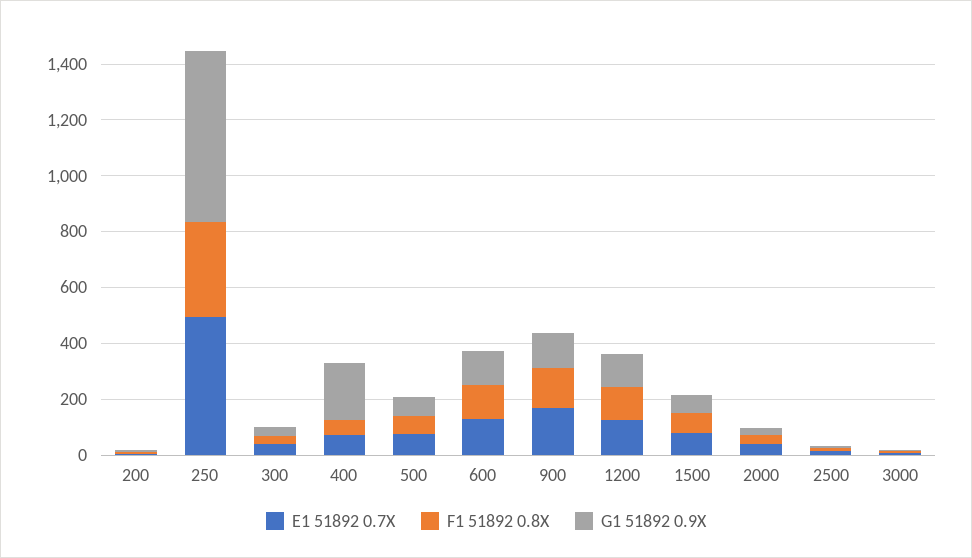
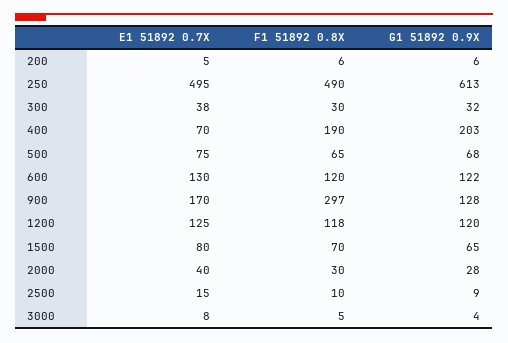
  {
    "E1 51892 0.7X": {
      "200": 5,
      "250": 495,
      "300": 38,
      "400": 70,
      "500": 75,
      "600": 130,
      "900": 170,
      "1200": 125,
      "1500": 80,
      "2000": 40,
      "2500": 15,
      "3000": 8
    },
    "F1 51892 0.8X": {
      "200": 6,
-     "250": 350,
+     "250": 490,
      "300": 30,
-     "400": 50,
+     "400": 190,
      "500": 65,
      "600": 120,
-     "900": 150,
+     "900": 297,
      "1200": 118,
      "1500": 70,
      "2000": 30,
      "2500": 10,
      "3000": 5
    },
    "G1 51892 0.9X": {
      "200": 6,
      "250": 613,
      "300": 32,
      "400": 203,
      "500": 68,
      "600": 122,
      "900": 128,
      "1200": 120,
      "1500": 65,
      "2000": 28,
      "2500": 9,
      "3000": 4
    }
  }

